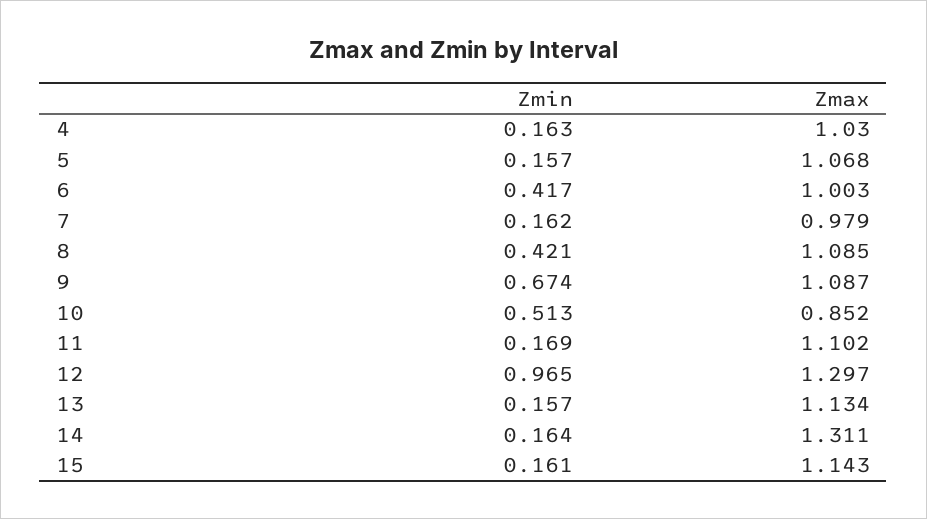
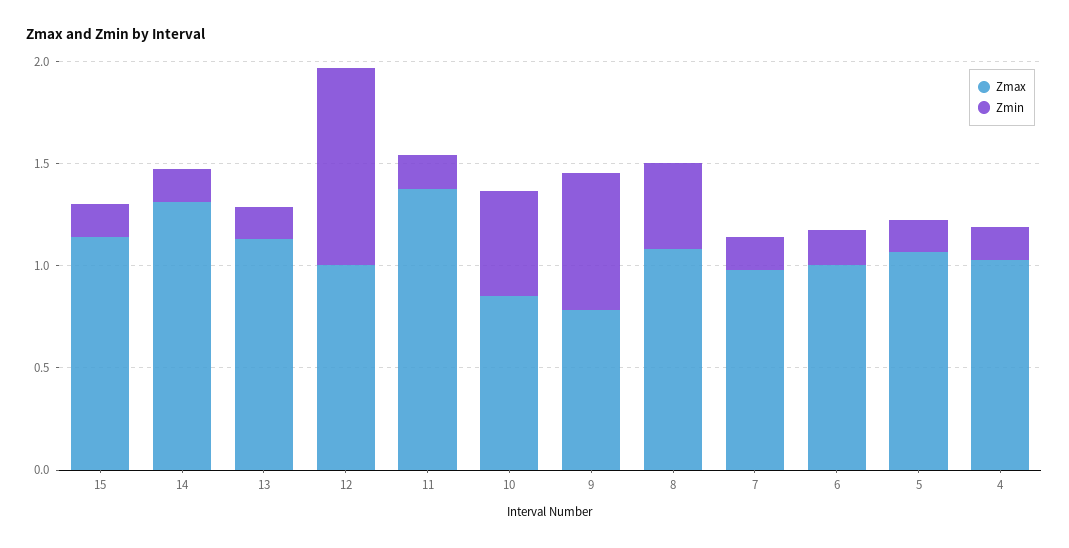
  {
    "Zmin": {
      "4": 0.163,
      "5": 0.157,
-     "6": 0.417,
+     "6": 0.2,
      "7": 0.162,
      "8": 0.421,
      "9": 0.674,
      "10": 0.513,
      "11": 0.169,
      "12": 0.965,
      "13": 0.157,
      "14": 0.164,
      "15": 0.161
    },
    "Zmax": {
      "4": 1.03,
      "5": 1.068,
      "6": 1.003,
      "7": 0.979,
      "8": 1.085,
-     "9": 1.087,
+     "9": 0.8,
      "10": 0.852,
-     "11": 1.102,
+     "11": 1.4,
-     "12": 1.297,
+     "12": 1,
      "13": 1.134,
      "14": 1.311,
      "15": 1.143
    }
  }

